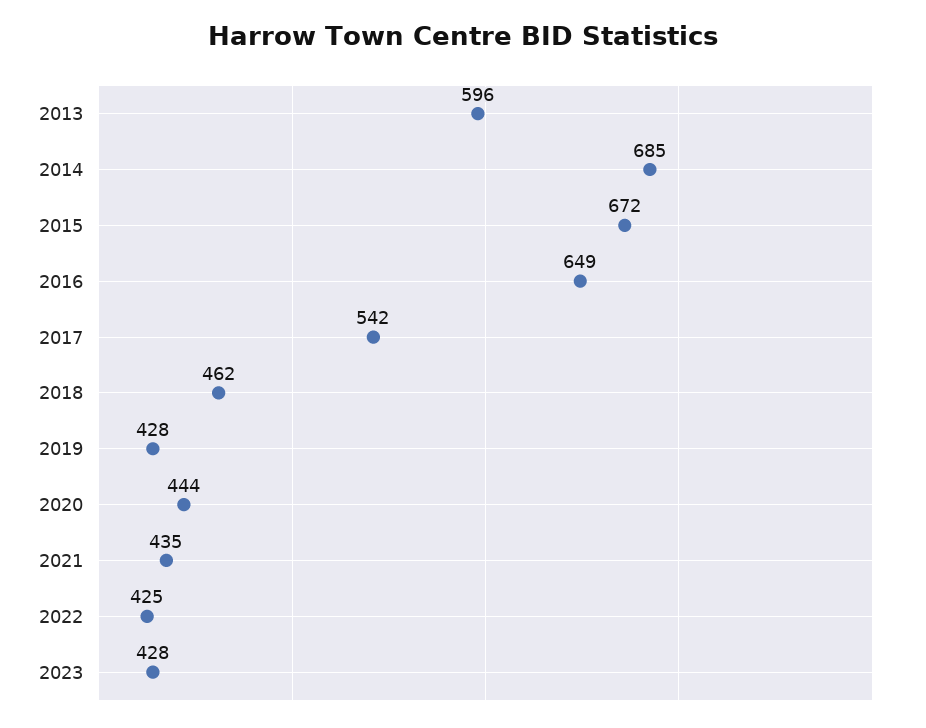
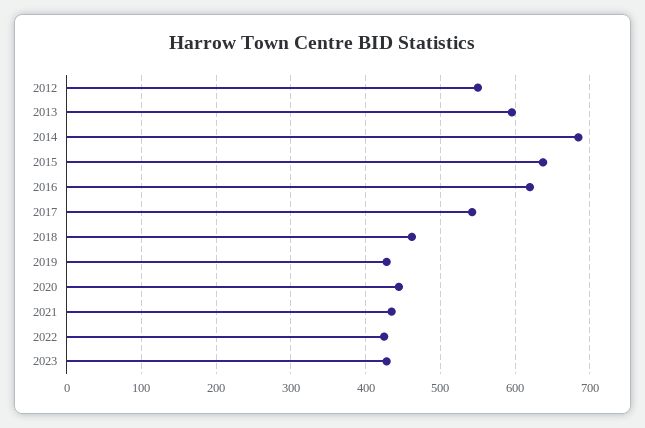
  {
    "2013": 596,
    "2014": 685,
-   "2015": 672,
+   "2015": 640,
-   "2016": 649,
+   "2016": 620,
    "2017": 542,
    "2018": 462,
    "2019": 428,
    "2020": 444,
    "2021": 435,
    "2022": 425,
-   "2023": 428
+   "2023": 428,
+   "2012": 550
  }

